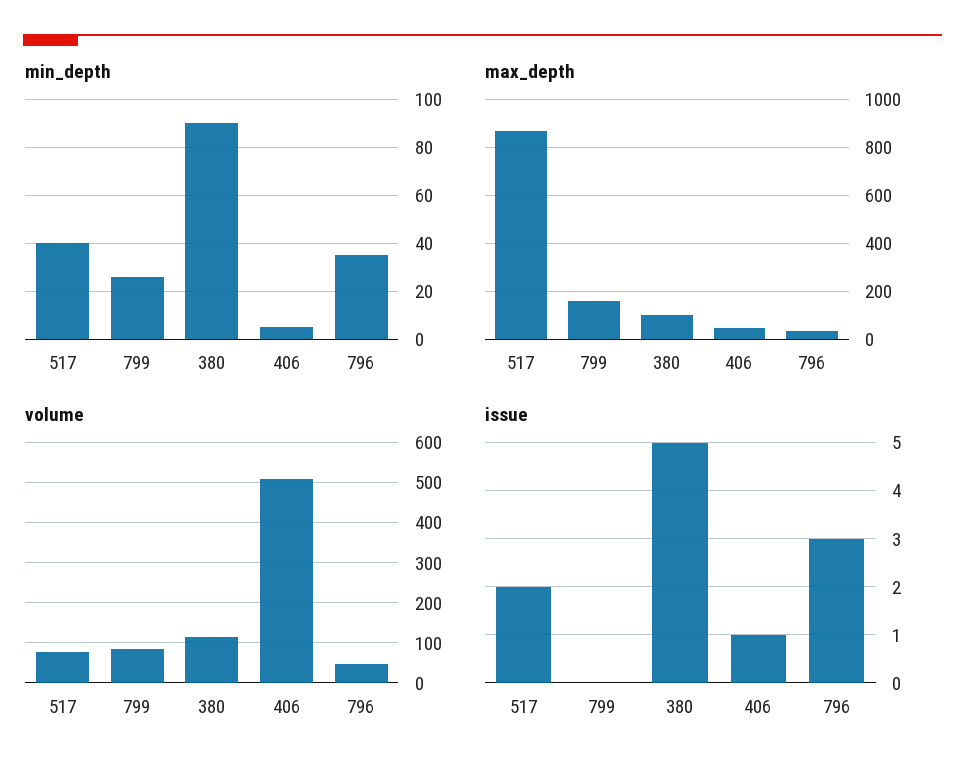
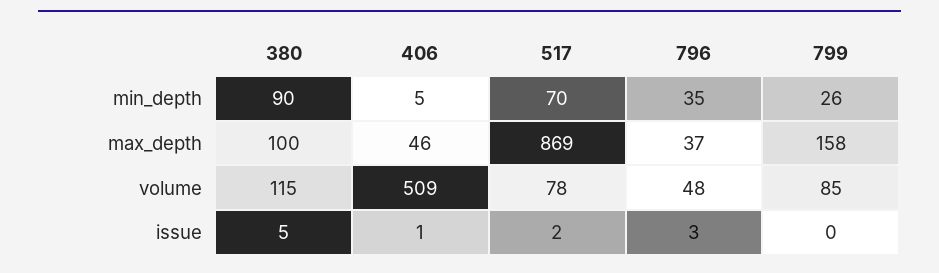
  {
    "min_depth": {
-     "517": 40,
+     "517": 70,
      "799": 26,
      "380": 90,
      "406": 5,
      "796": 35
    },
    "max_depth": {
      "517": 869,
      "799": 158,
      "380": 100,
      "406": 46,
      "796": 37
    },
    "volume": {
      "517": 78,
      "799": 85,
      "380": 115,
      "406": 509,
      "796": 48
    },
    "issue": {
      "517": 2,
      "799": 0,
      "380": 5,
      "406": 1,
      "796": 3
    }
  }

